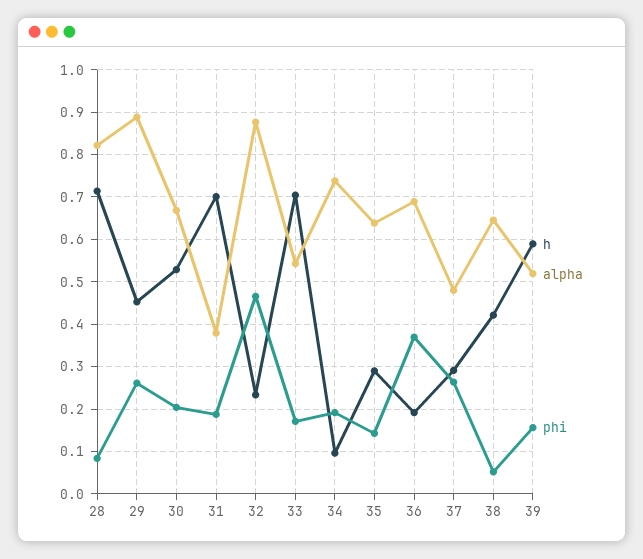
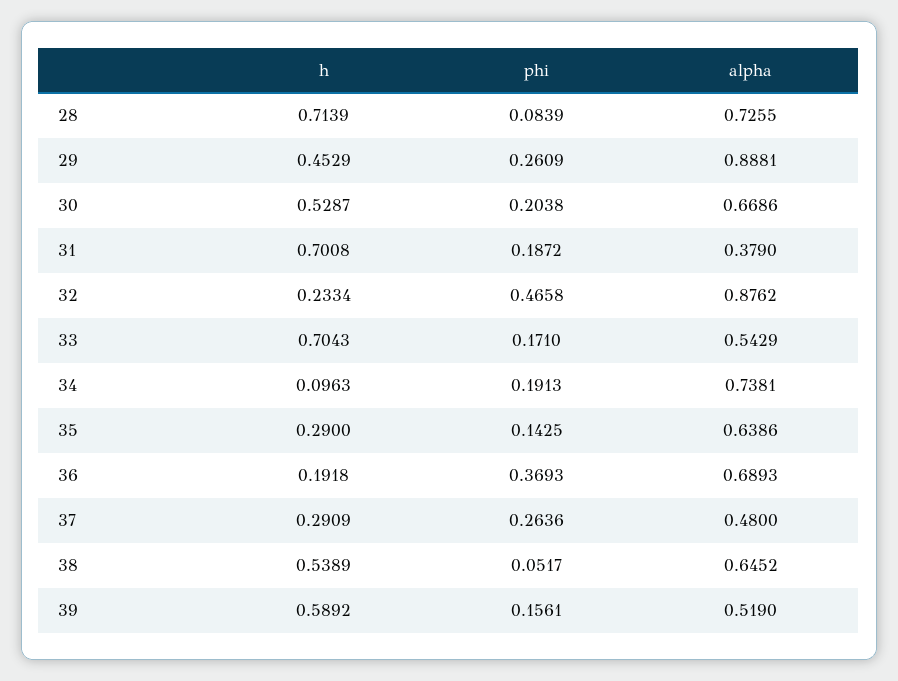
  {
    "h": {
      "28": 0.7139,
      "29": 0.4529,
      "30": 0.5287,
      "31": 0.7008,
      "32": 0.2334,
      "33": 0.7043,
      "34": 0.0963,
      "35": 0.29,
      "36": 0.1918,
      "37": 0.2909,
-     "38": 0.42,
+     "38": 0.5389,
      "39": 0.5892
    },
    "alpha": {
-     "28": 0.82,
+     "28": 0.7255,
      "29": 0.8881,
      "30": 0.6686,
      "31": 0.379,
      "32": 0.8762,
      "33": 0.5429,
      "34": 0.7381,
      "35": 0.6386,
      "36": 0.6893,
      "37": 0.48,
      "38": 0.6452,
      "39": 0.519
    },
    "phi": {
      "28": 0.0839,
      "29": 0.2609,
      "30": 0.2038,
      "31": 0.1872,
      "32": 0.4658,
      "33": 0.171,
      "34": 0.1913,
      "35": 0.1425,
      "36": 0.3693,
      "37": 0.2636,
      "38": 0.0517,
      "39": 0.1561
    }
  }

